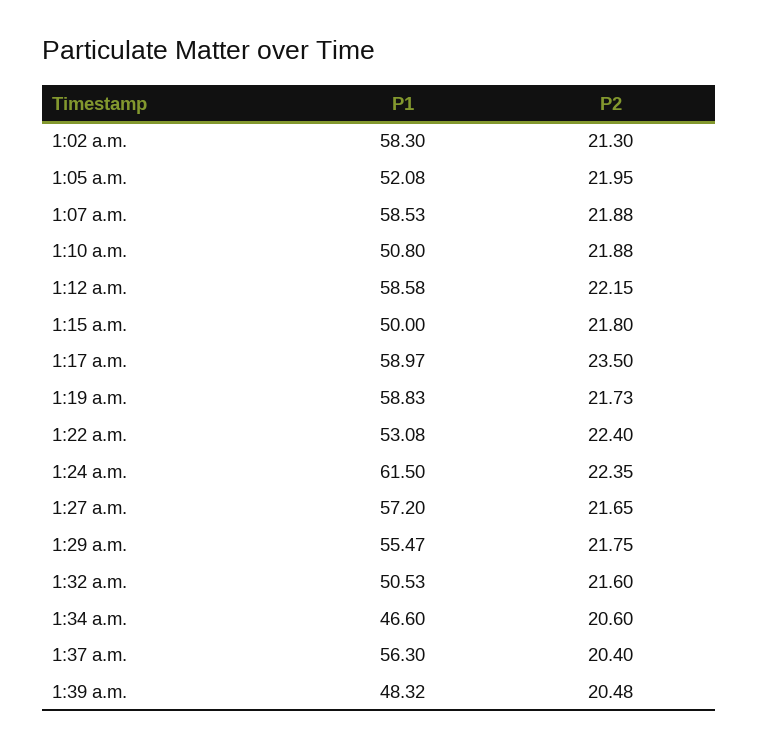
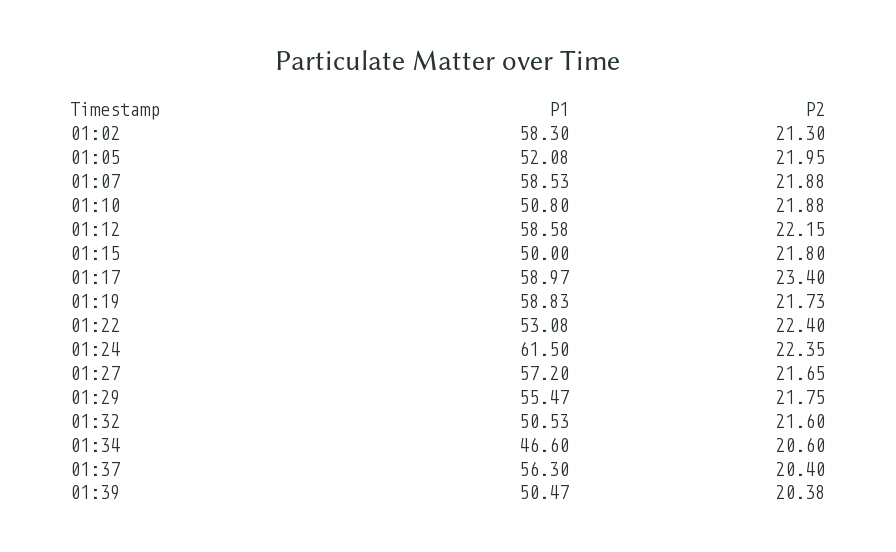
  {
    "P1": {
      "1:02 a.m.": 58.3,
      "1:05 a.m.": 52.08,
      "1:07 a.m.": 58.53,
      "1:10 a.m.": 50.8,
      "1:12 a.m.": 58.58,
      "1:15 a.m.": 50,
      "1:17 a.m.": 58.97,
      "1:19 a.m.": 58.83,
      "1:22 a.m.": 53.08,
      "1:24 a.m.": 61.5,
      "1:27 a.m.": 57.2,
      "1:29 a.m.": 55.47,
      "1:32 a.m.": 50.53,
      "1:34 a.m.": 46.6,
      "1:37 a.m.": 56.3,
-     "1:39 a.m.": 48.32
+     "1:39 a.m.": 50.47
    },
    "P2": {
      "1:02 a.m.": 21.3,
      "1:05 a.m.": 21.95,
      "1:07 a.m.": 21.88,
      "1:10 a.m.": 21.88,
      "1:12 a.m.": 22.15,
      "1:15 a.m.": 21.8,
-     "1:17 a.m.": 23.5,
+     "1:17 a.m.": 23.4,
      "1:19 a.m.": 21.73,
      "1:22 a.m.": 22.4,
      "1:24 a.m.": 22.35,
      "1:27 a.m.": 21.65,
      "1:29 a.m.": 21.75,
      "1:32 a.m.": 21.6,
      "1:34 a.m.": 20.6,
      "1:37 a.m.": 20.4,
-     "1:39 a.m.": 20.48
+     "1:39 a.m.": 20.38
    }
  }

